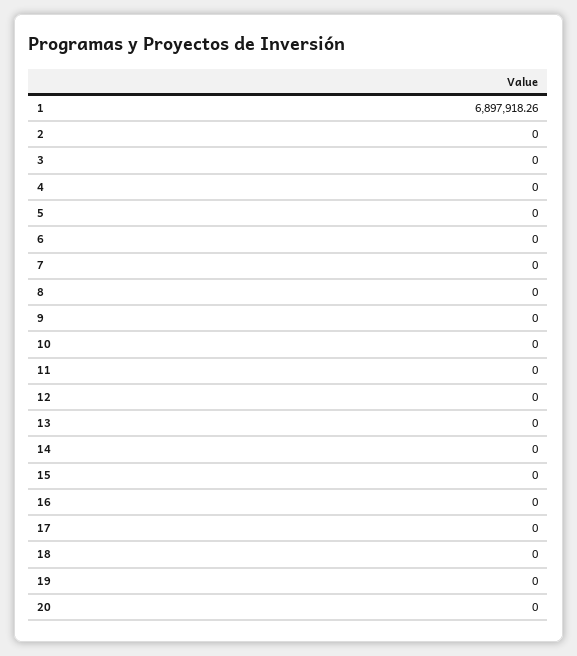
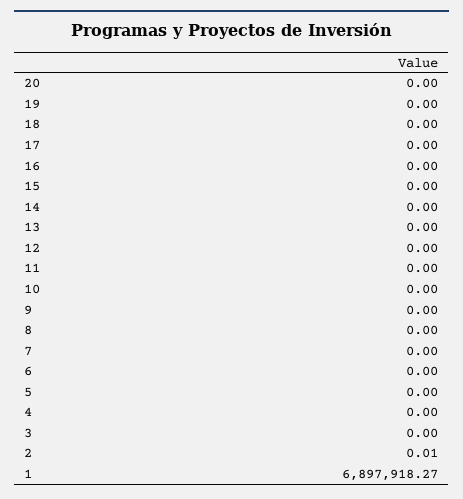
  {
-   "1": 6897918.26,
+   "1": 6897918.27,
-   "2": 0,
+   "2": 0.01,
    "3": 0,
    "4": 0,
    "5": 0,
    "6": 0,
    "7": 0,
    "8": 0,
    "9": 0,
    "10": 0,
    "11": 0,
    "12": 0,
    "13": 0,
    "14": 0,
    "15": 0,
    "16": 0,
    "17": 0,
    "18": 0,
    "19": 0,
    "20": 0
  }

